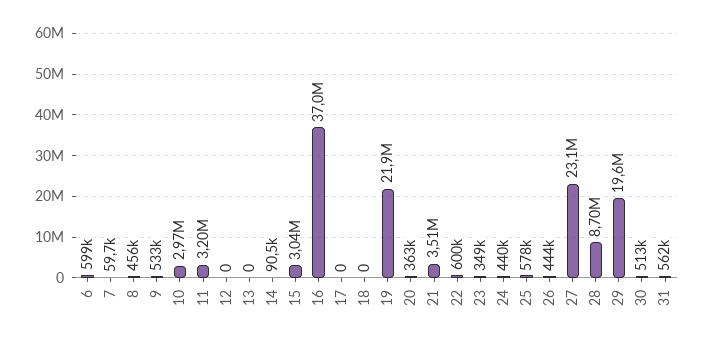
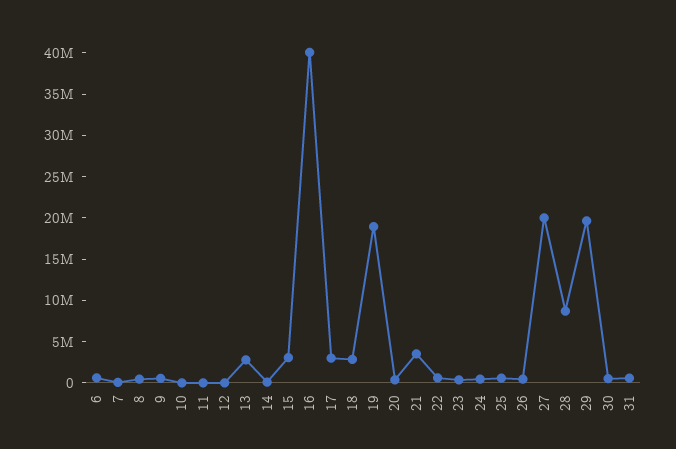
  {
    "6": 599000,
    "7": 59700,
    "8": 456000,
    "9": 533000,
-   "10": 2970000,
+   "10": 0,
-   "11": 3200000,
+   "11": 0,
    "12": 0,
-   "13": 0,
+   "13": 3000000,
    "14": 90500,
    "15": 3040000,
-   "16": 37000000,
+   "16": 40000000,
-   "17": 0,
+   "17": 3000000,
-   "18": 0,
+   "18": 3000000,
-   "19": 21900000,
+   "19": 19000000,
    "20": 363000,
    "21": 3510000,
    "22": 600000,
    "23": 349000,
    "24": 440000,
    "25": 578000,
    "26": 444000,
-   "27": 23100000,
+   "27": 20000000,
    "28": 8700000,
    "29": 19600000,
    "30": 513000,
    "31": 562000
  }

